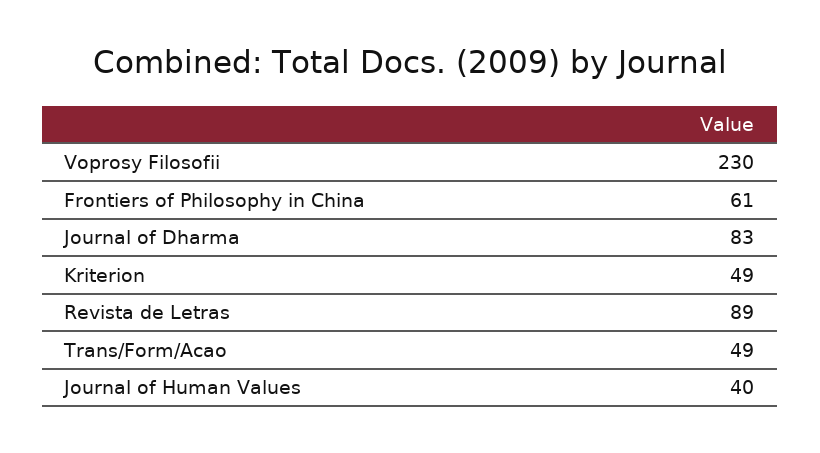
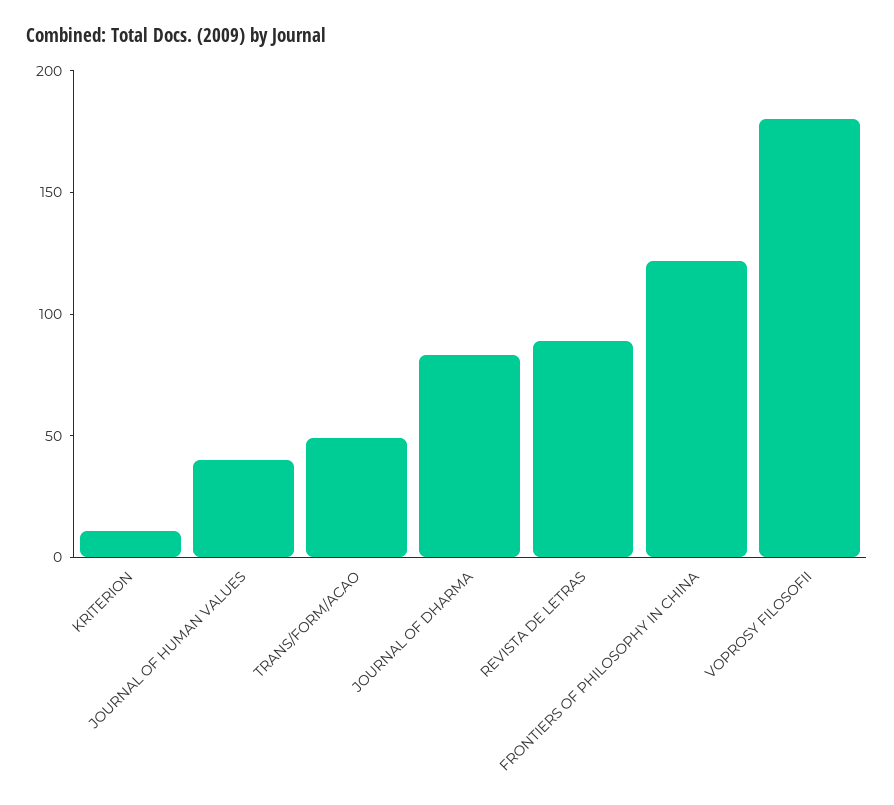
  {
-   "Voprosy Filosofii": 230,
+   "Voprosy Filosofii": 180,
-   "Frontiers of Philosophy in China": 61,
+   "Frontiers of Philosophy in China": 120,
    "Journal of Dharma": 83,
-   "Kriterion": 49,
+   "Kriterion": 10,
    "Revista de Letras": 89,
    "Trans/Form/Acao": 49,
    "Journal of Human Values": 40
  }

